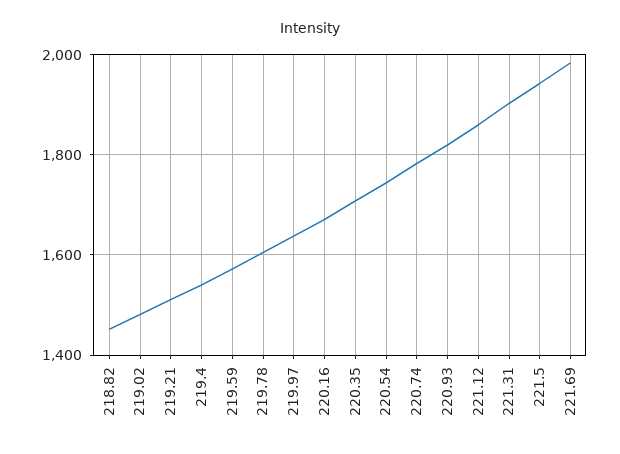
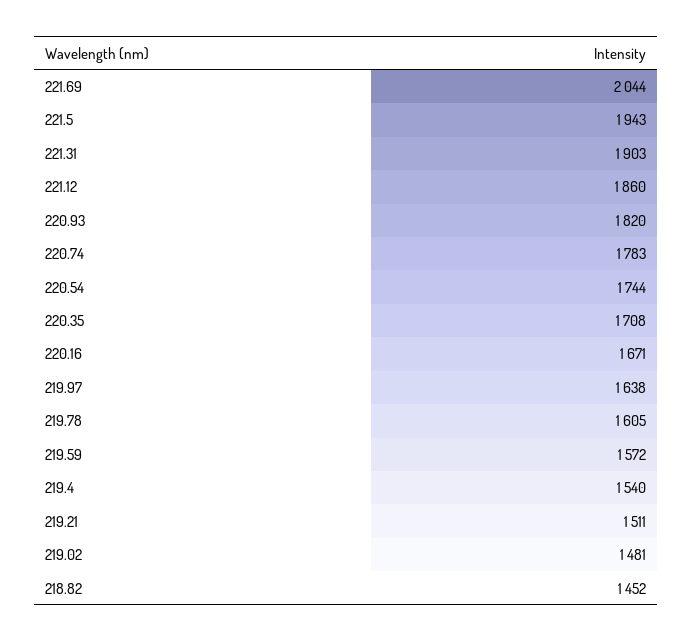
  {
    "218.82": 1452,
    "219.02": 1481,
    "219.21": 1511,
    "219.4": 1540,
    "219.59": 1572,
    "219.78": 1605,
    "219.97": 1638,
    "220.16": 1671,
    "220.35": 1708,
    "220.54": 1744,
    "220.74": 1783,
    "220.93": 1820,
    "221.12": 1860,
    "221.31": 1903,
    "221.5": 1943,
-   "221.69": 1980
+   "221.69": 2044
  }

